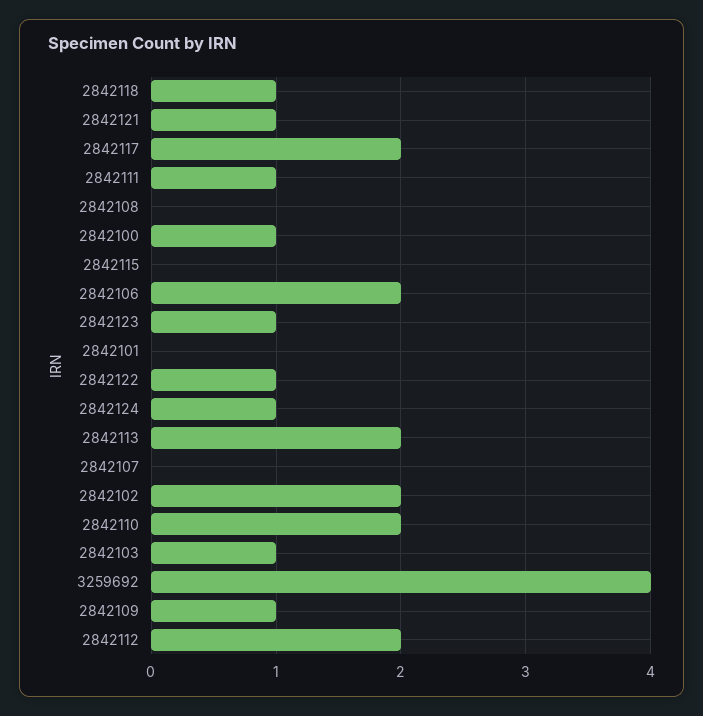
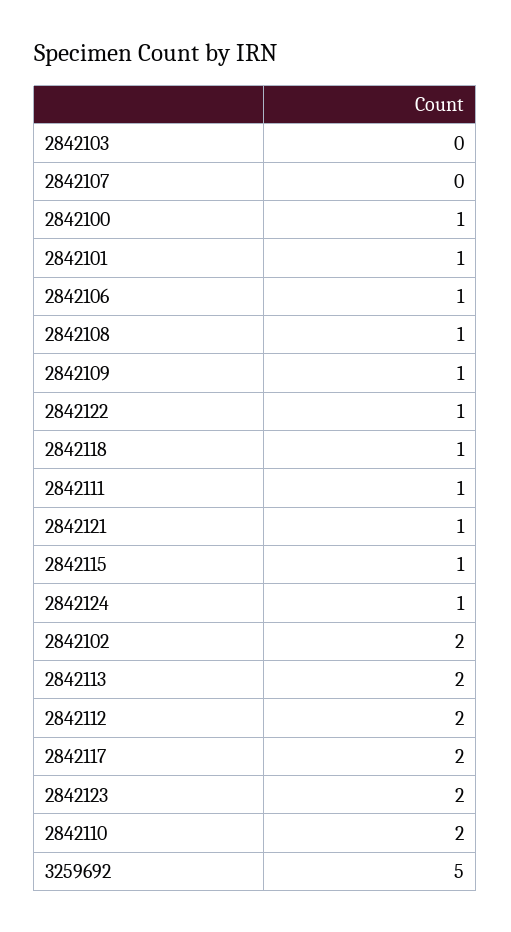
  {
    "2842118": 1,
    "2842121": 1,
    "2842117": 2,
    "2842111": 1,
-   "2842108": 0,
+   "2842108": 1,
    "2842100": 1,
-   "2842115": 0,
+   "2842115": 1,
-   "2842106": 2,
+   "2842106": 1,
-   "2842123": 1,
+   "2842123": 2,
-   "2842101": 0,
+   "2842101": 1,
    "2842122": 1,
    "2842124": 1,
    "2842113": 2,
    "2842107": 0,
    "2842102": 2,
    "2842110": 2,
-   "2842103": 1,
+   "2842103": 0,
-   "3259692": 4,
+   "3259692": 5,
    "2842109": 1,
    "2842112": 2
  }

